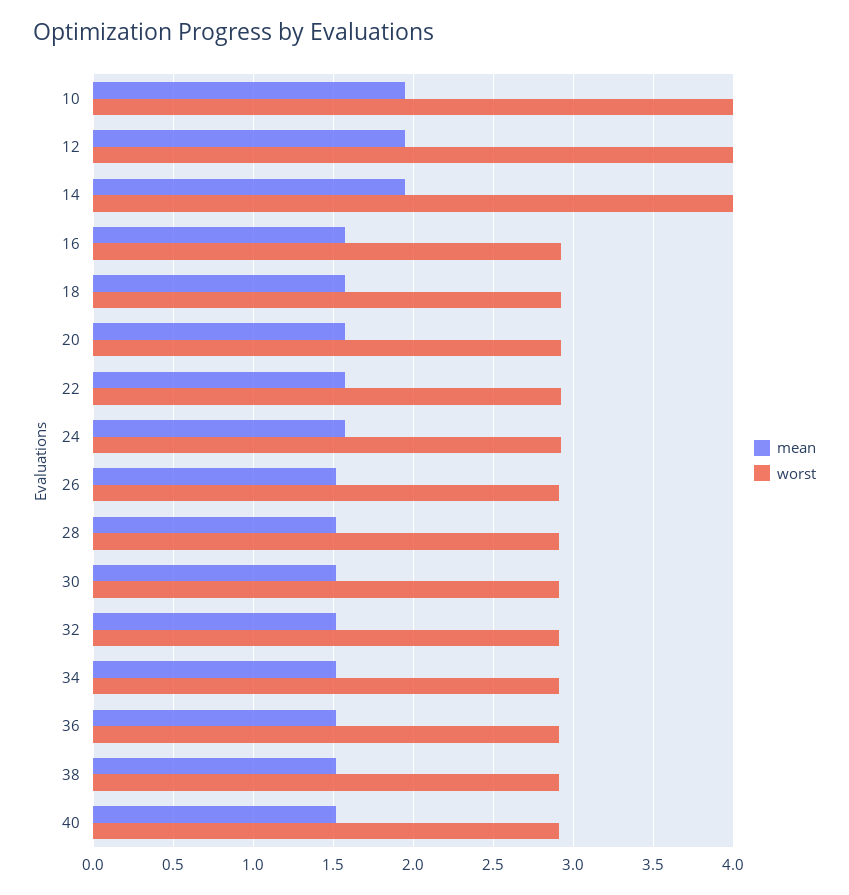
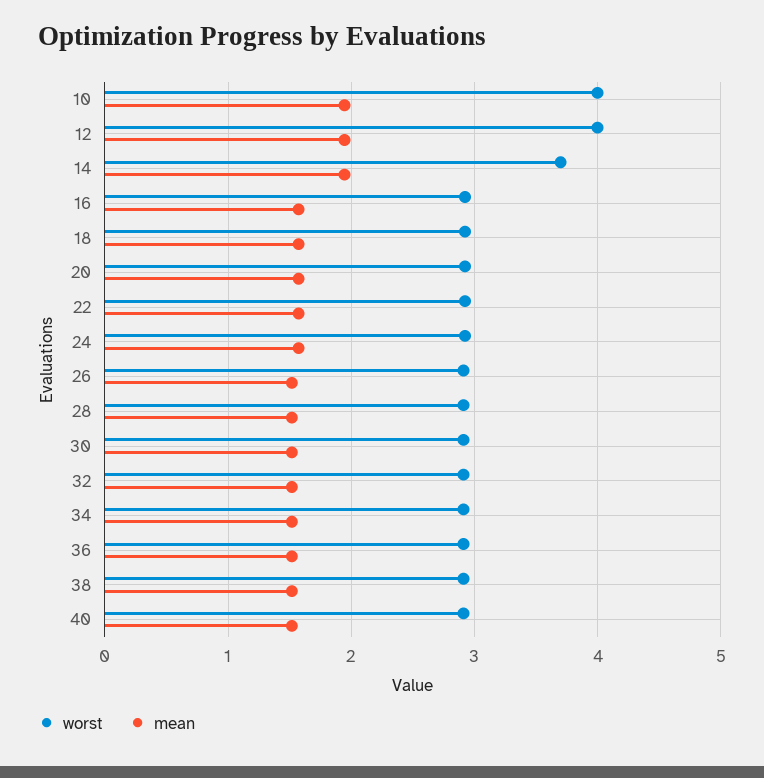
  {
    "mean": {
      "10": 1.95,
      "12": 1.95,
      "14": 1.95,
      "16": 1.55,
      "18": 1.55,
      "20": 1.55,
      "22": 1.55,
      "24": 1.55,
      "26": 1.5,
      "28": 1.5,
      "30": 1.5,
      "32": 1.5,
      "34": 1.5,
      "36": 1.5,
      "38": 1.5,
      "40": 1.5
    },
    "worst": {
      "10": 4,
      "12": 4,
-     "14": 4,
+     "14": 3.7,
      "16": 2.9,
      "18": 2.9,
      "20": 2.9,
      "22": 2.9,
      "24": 2.9,
      "26": 2.9,
      "28": 2.9,
      "30": 2.9,
      "32": 2.9,
      "34": 2.9,
      "36": 2.9,
      "38": 2.9,
      "40": 2.9
    }
  }

